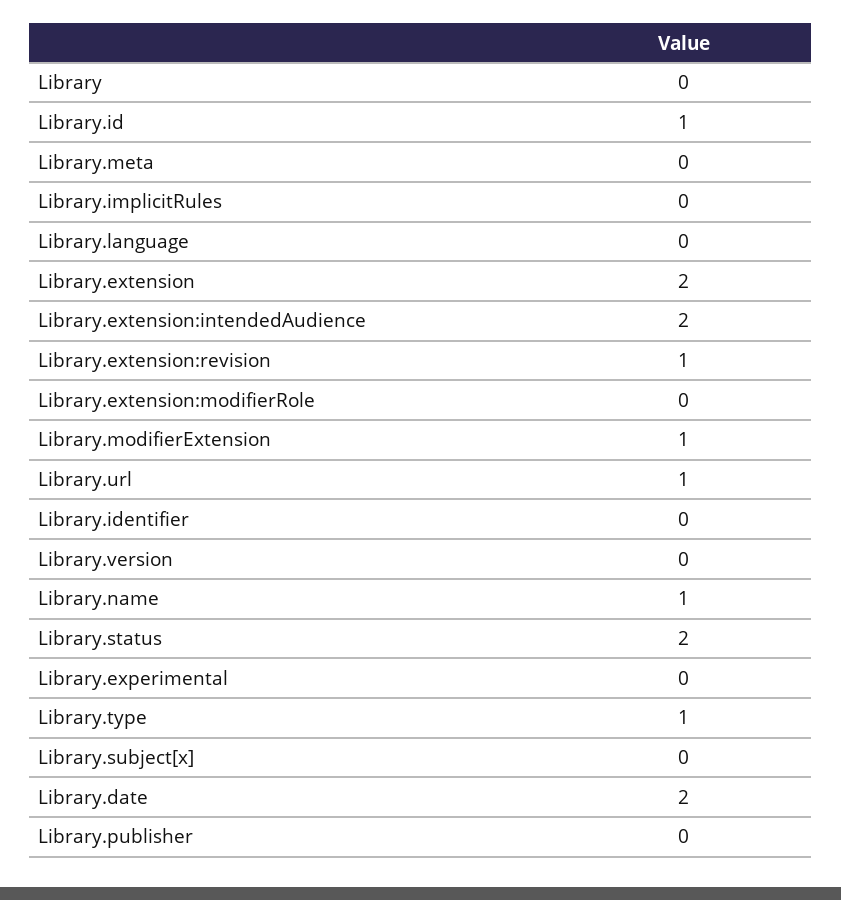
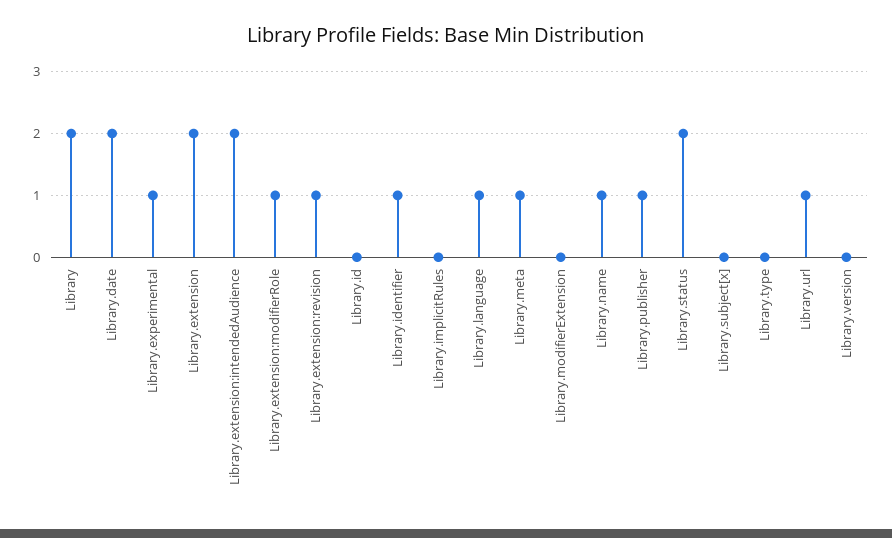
  {
-   "Library": 0,
+   "Library": 2,
-   "Library.id": 1,
+   "Library.id": 0,
-   "Library.meta": 0,
+   "Library.meta": 1,
    "Library.implicitRules": 0,
-   "Library.language": 0,
+   "Library.language": 1,
    "Library.extension": 2,
    "Library.extension:intendedAudience": 2,
    "Library.extension:revision": 1,
-   "Library.extension:modifierRole": 0,
+   "Library.extension:modifierRole": 1,
-   "Library.modifierExtension": 1,
+   "Library.modifierExtension": 0,
    "Library.url": 1,
-   "Library.identifier": 0,
+   "Library.identifier": 1,
    "Library.version": 0,
    "Library.name": 1,
    "Library.status": 2,
-   "Library.experimental": 0,
+   "Library.experimental": 1,
-   "Library.type": 1,
+   "Library.type": 0,
    "Library.subject[x]": 0,
    "Library.date": 2,
-   "Library.publisher": 0
+   "Library.publisher": 1
  }

